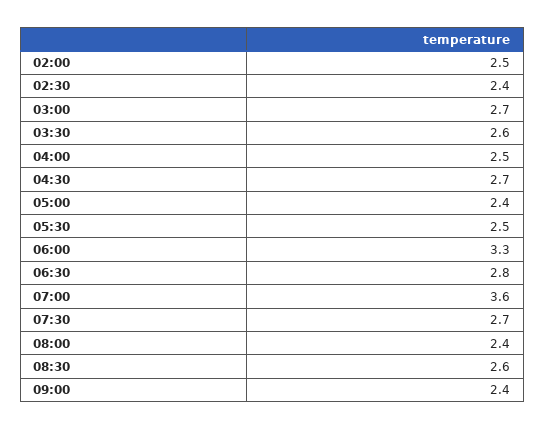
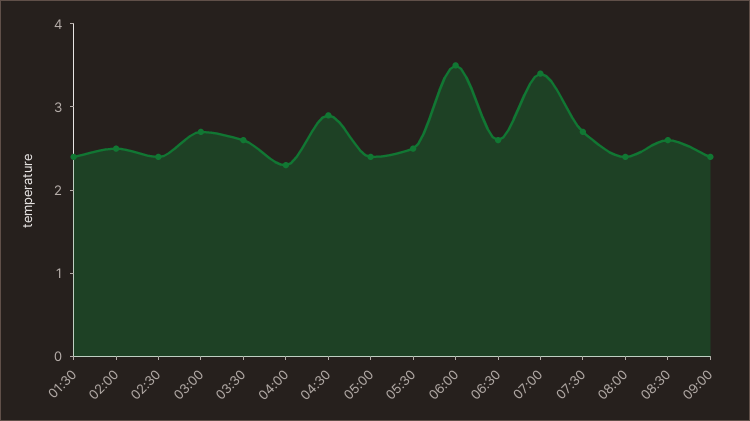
  {
    "02:00": 2.5,
    "02:30": 2.4,
    "03:00": 2.7,
    "03:30": 2.6,
-   "04:00": 2.5,
+   "04:00": 2.3,
-   "04:30": 2.7,
+   "04:30": 2.9,
    "05:00": 2.4,
    "05:30": 2.5,
-   "06:00": 3.3,
+   "06:00": 3.5,
-   "06:30": 2.8,
+   "06:30": 2.6,
-   "07:00": 3.6,
+   "07:00": 3.4,
    "07:30": 2.7,
    "08:00": 2.4,
    "08:30": 2.6,
-   "09:00": 2.4
+   "09:00": 2.4,
+   "01:30": 2.4
  }

